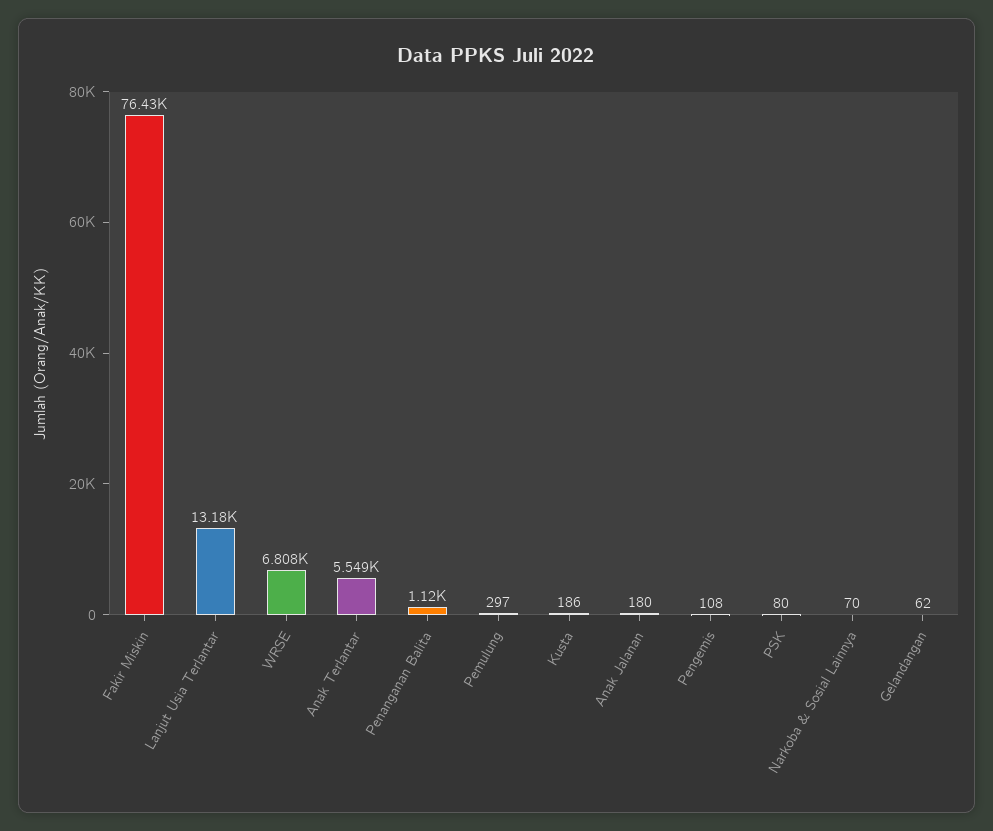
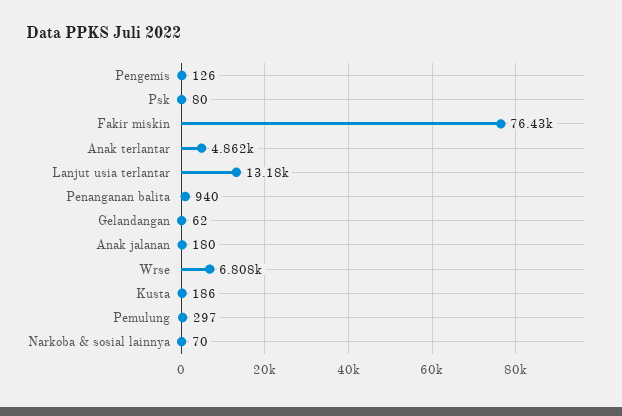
  {
    "Fakir Miskin": 76430,
    "Lanjut Usia Terlantar": 13180,
    "WRSE": 6808,
-   "Anak Terlantar": 5549,
+   "Anak Terlantar": 4862,
-   "Penanganan Balita": 1120,
+   "Penanganan Balita": 940,
    "Pemulung": 297,
    "Kusta": 186,
    "Anak Jalanan": 180,
-   "Pengemis": 108,
+   "Pengemis": 126,
    "PSK": 80,
    "Narkoba & Sosial Lainnya": 70,
    "Gelandangan": 62
  }

